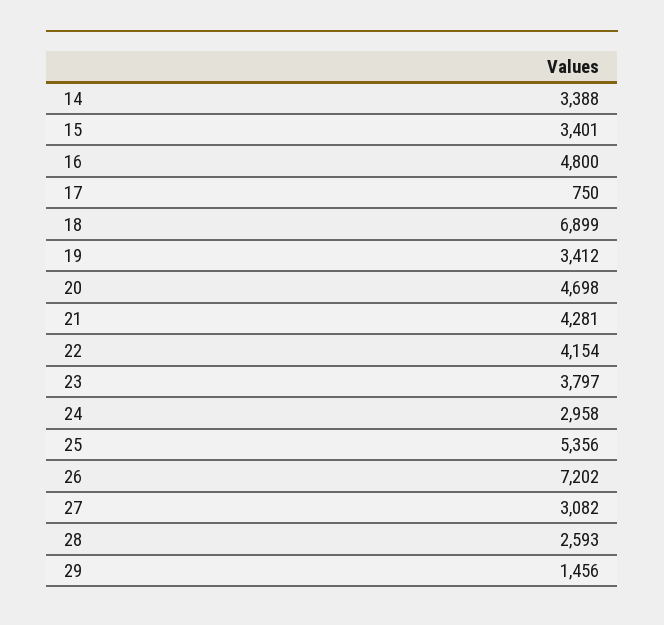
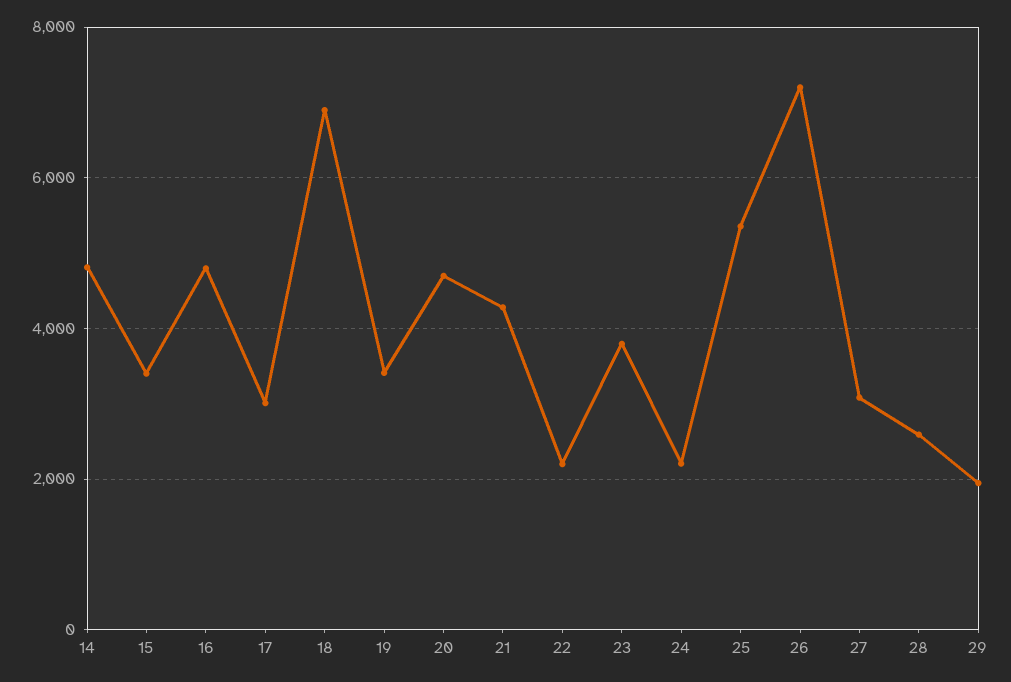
  {
-   "14": 3388,
+   "14": 4800,
    "15": 3401,
    "16": 4800,
-   "17": 750,
+   "17": 3000,
    "18": 6899,
    "19": 3412,
    "20": 4698,
    "21": 4281,
-   "22": 4154,
+   "22": 2200,
    "23": 3797,
-   "24": 2958,
+   "24": 2200,
    "25": 5356,
    "26": 7202,
    "27": 3082,
    "28": 2593,
-   "29": 1456
+   "29": 2000
  }

